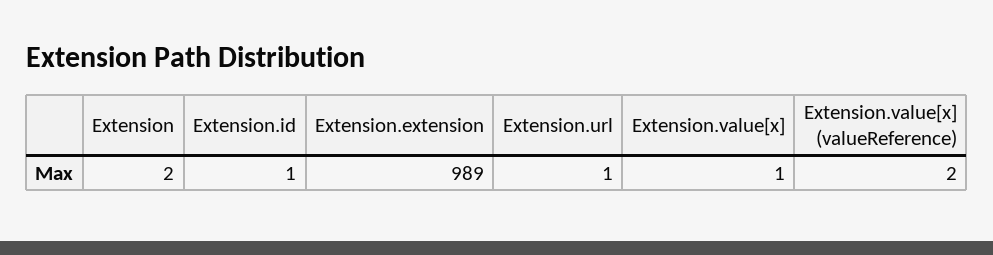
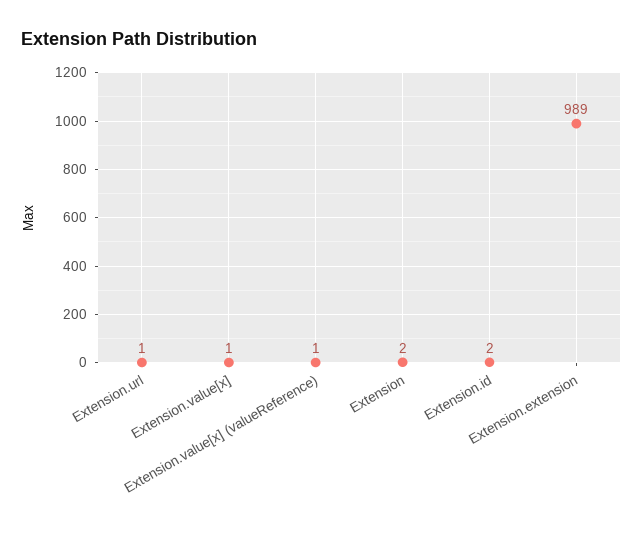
  {
    "Extension": 2,
-   "Extension.id": 1,
+   "Extension.id": 2,
    "Extension.extension": 989,
    "Extension.url": 1,
    "Extension.value[x]": 1,
-   "Extension.value[x] (valueReference)": 2
+   "Extension.value[x] (valueReference)": 1
  }

